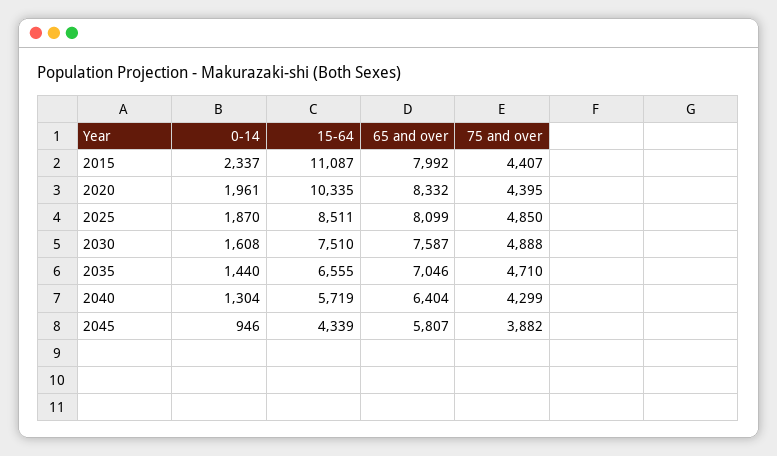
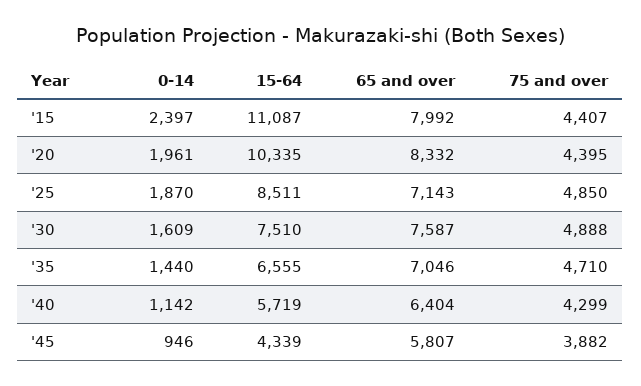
  {
    "0-14": {
-     "2015": 2337,
+     "2015": 2397,
      "2020": 1961,
      "2025": 1870,
-     "2030": 1608,
+     "2030": 1609,
      "2035": 1440,
-     "2040": 1304,
+     "2040": 1142,
      "2045": 946
    },
    "15-64": {
      "2015": 11087,
      "2020": 10335,
      "2025": 8511,
      "2030": 7510,
      "2035": 6555,
      "2040": 5719,
      "2045": 4339
    },
    "65 and over": {
      "2015": 7992,
      "2020": 8332,
-     "2025": 8099,
+     "2025": 7143,
      "2030": 7587,
      "2035": 7046,
      "2040": 6404,
      "2045": 5807
    },
    "75 and over": {
      "2015": 4407,
      "2020": 4395,
      "2025": 4850,
      "2030": 4888,
      "2035": 4710,
      "2040": 4299,
      "2045": 3882
    }
  }

